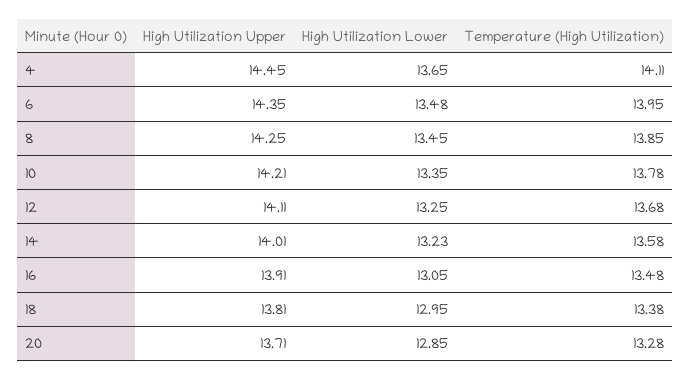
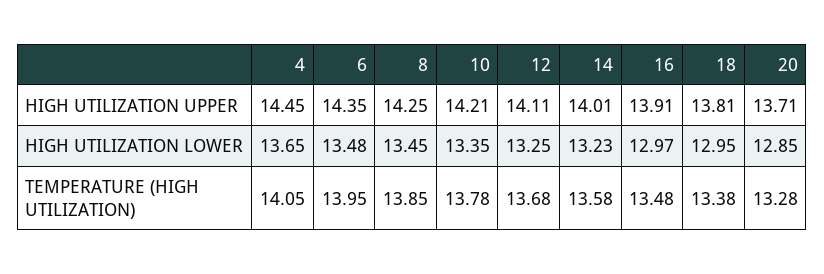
  {
    "High Utilization Upper": {
      "4": 14.45,
      "6": 14.35,
      "8": 14.25,
      "10": 14.21,
      "12": 14.11,
      "14": 14.01,
      "16": 13.91,
      "18": 13.81,
      "20": 13.71
    },
    "High Utilization Lower": {
      "4": 13.65,
      "6": 13.48,
      "8": 13.45,
      "10": 13.35,
      "12": 13.25,
      "14": 13.23,
-     "16": 13.05,
+     "16": 12.97,
      "18": 12.95,
      "20": 12.85
    },
    "Temperature (High Utilization)": {
-     "4": 14.11,
+     "4": 14.05,
      "6": 13.95,
      "8": 13.85,
      "10": 13.78,
      "12": 13.68,
      "14": 13.58,
      "16": 13.48,
      "18": 13.38,
      "20": 13.28
    }
  }

